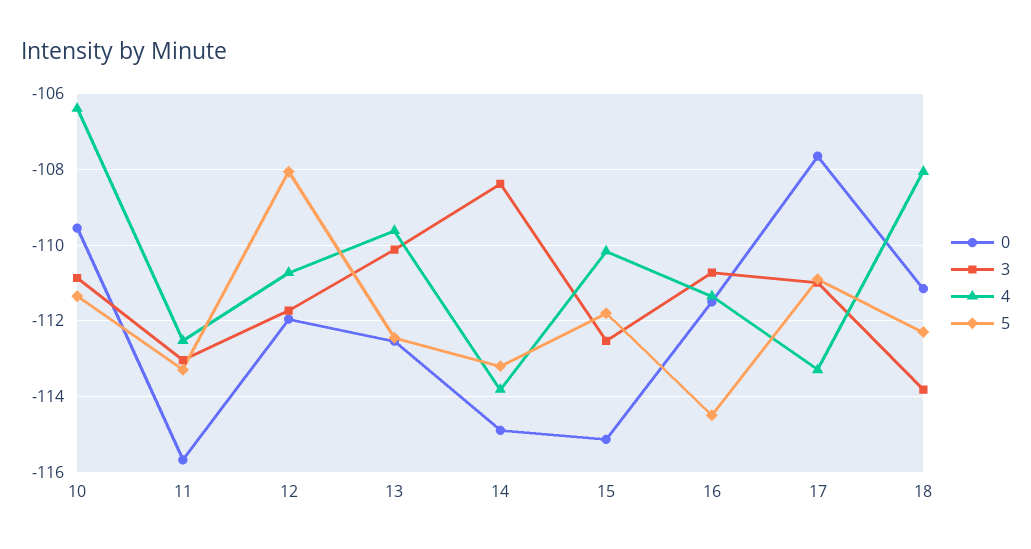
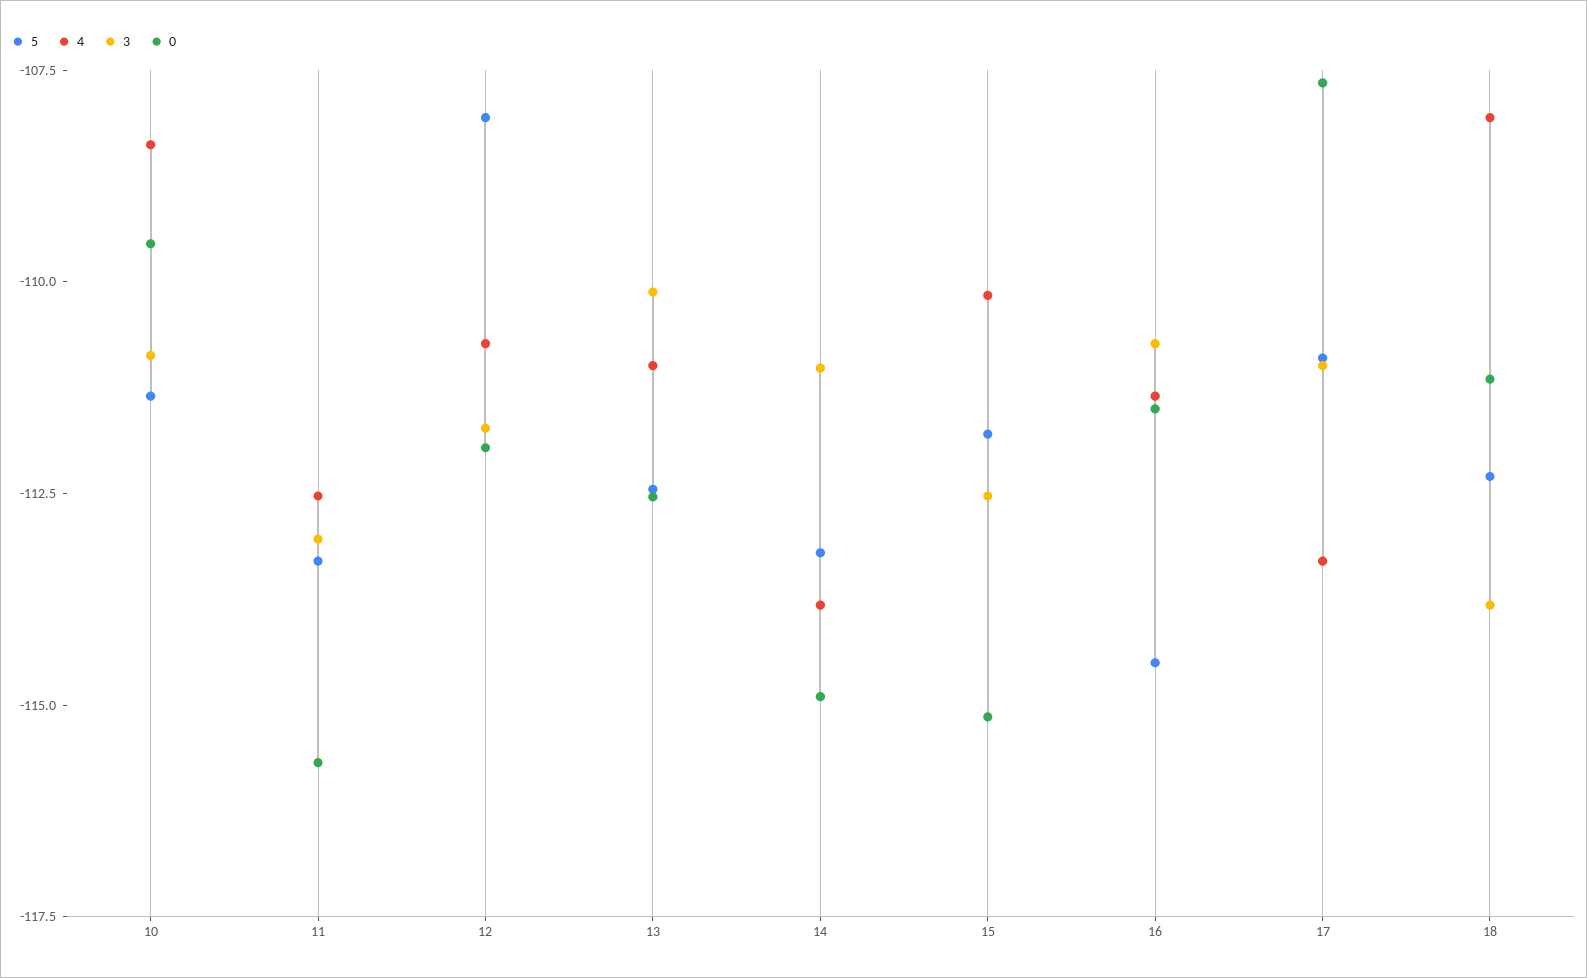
  {
    "0": {
      "10": -109.6,
      "11": -115.6,
      "12": -112,
      "13": -112.6,
      "14": -115,
      "15": -115.2,
      "16": -111.6,
      "17": -107.6,
      "18": -111.2
    },
    "3": {
      "10": -110.8,
      "11": -113,
      "12": -111.8,
      "13": -110.2,
-     "14": -108.4,
+     "14": -111,
      "15": -112.6,
      "16": -110.8,
      "17": -111,
      "18": -113.8
    },
    "4": {
-     "10": -106.4,
+     "10": -108.5,
      "11": -112.6,
      "12": -110.8,
-     "13": -109.6,
+     "13": -111,
      "14": -113.8,
      "15": -110.2,
      "16": -111.4,
      "17": -113.4,
      "18": -108
    },
    "5": {
      "10": -111.4,
      "11": -113.4,
      "12": -108,
      "13": -112.4,
      "14": -113.2,
      "15": -111.8,
      "16": -114.6,
      "17": -111,
      "18": -112.4
    }
  }

